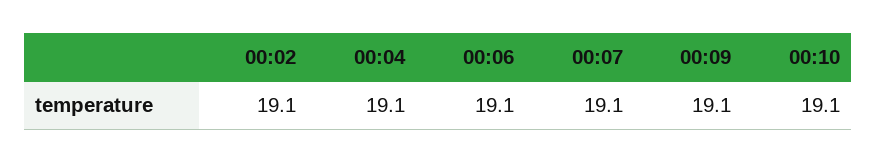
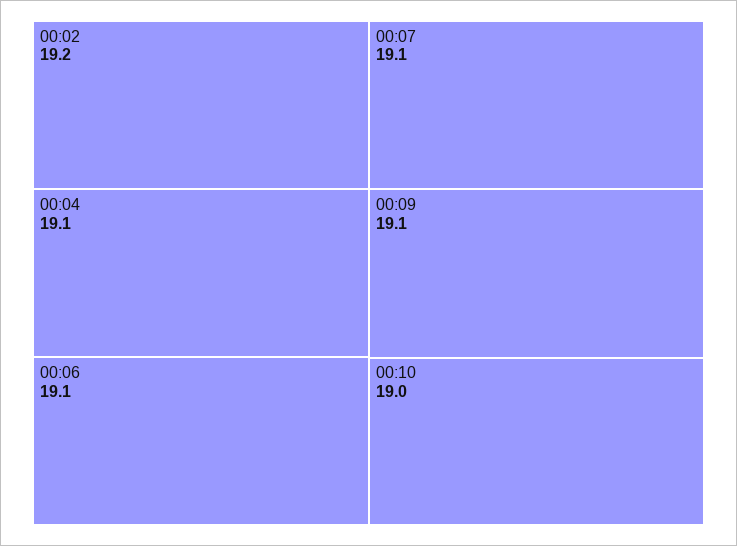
  {
-   "00:02": 19.1,
+   "00:02": 19.2,
    "00:04": 19.1,
    "00:06": 19.1,
    "00:07": 19.1,
    "00:09": 19.1,
-   "00:10": 19.1
+   "00:10": 19
  }

